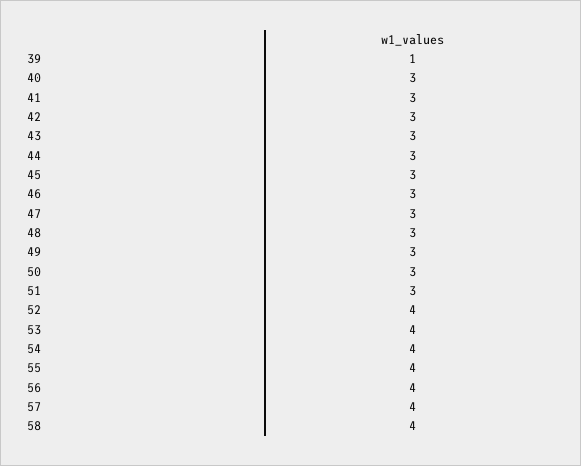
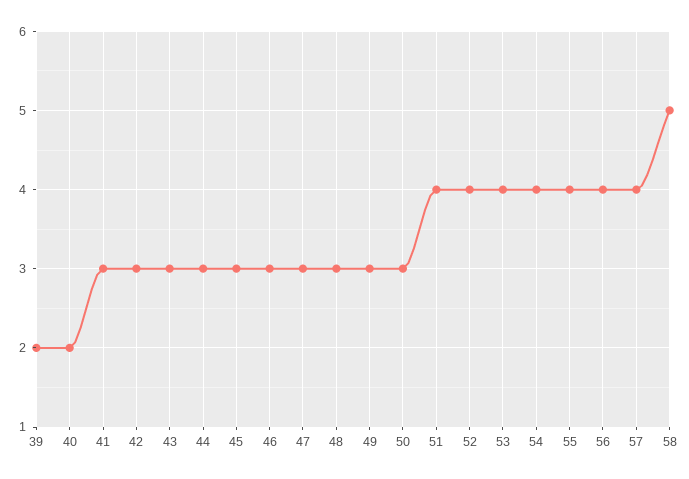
  {
-   "39": 1,
+   "39": 2,
-   "40": 3,
+   "40": 2,
    "41": 3,
    "42": 3,
    "43": 3,
    "44": 3,
    "45": 3,
    "46": 3,
    "47": 3,
    "48": 3,
    "49": 3,
    "50": 3,
-   "51": 3,
+   "51": 4,
    "52": 4,
    "53": 4,
    "54": 4,
    "55": 4,
    "56": 4,
    "57": 4,
-   "58": 4
+   "58": 5
  }

